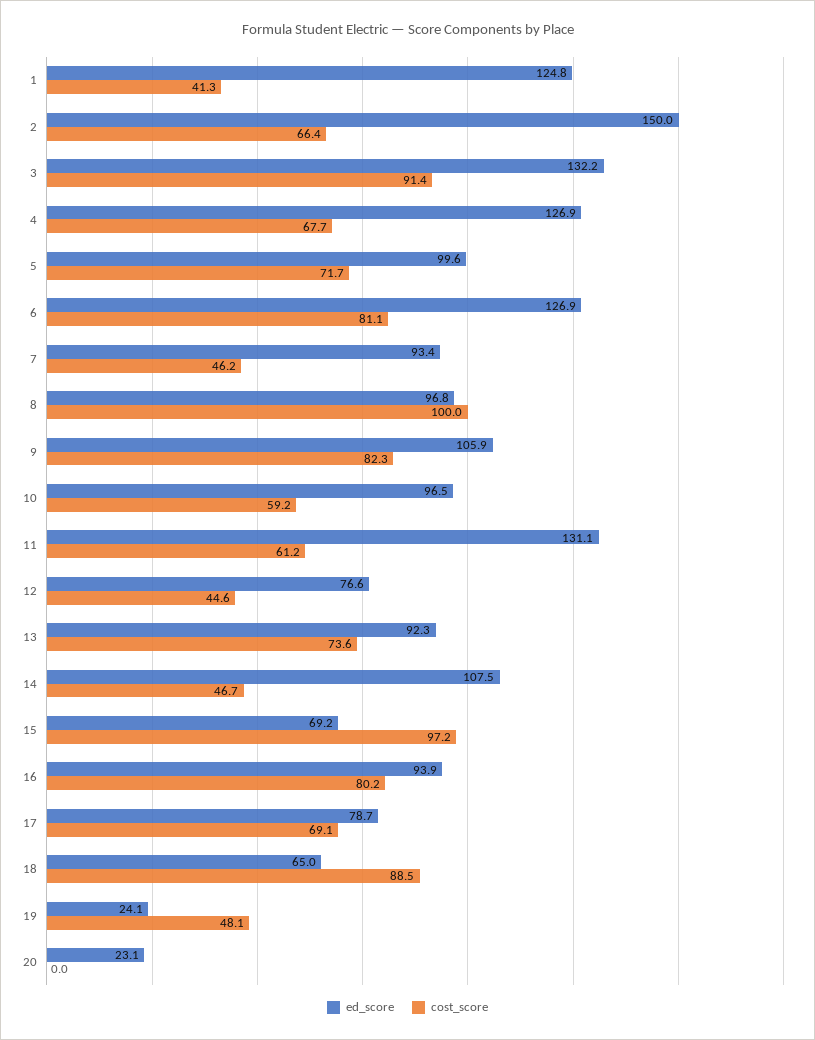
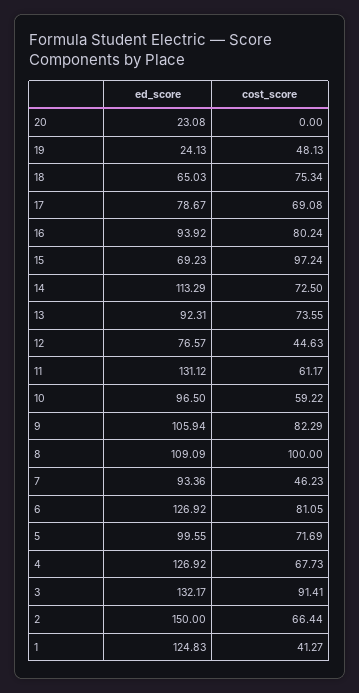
  {
    "ed_score": {
      "1": 124.83,
      "2": 150,
      "3": 132.17,
      "4": 126.92,
      "5": 99.55,
      "6": 126.92,
      "7": 93.36,
-     "8": 96.8,
+     "8": 109.09,
      "9": 105.94,
      "10": 96.5,
      "11": 131.12,
      "12": 76.57,
      "13": 92.31,
-     "14": 107.5,
+     "14": 113.29,
      "15": 69.23,
      "16": 93.92,
      "17": 78.67,
      "18": 65.03,
      "19": 24.13,
      "20": 23.08
    },
    "cost_score": {
      "1": 41.27,
      "2": 66.44,
      "3": 91.41,
      "4": 67.73,
      "5": 71.69,
      "6": 81.05,
      "7": 46.23,
      "8": 100,
      "9": 82.29,
      "10": 59.22,
      "11": 61.17,
      "12": 44.63,
      "13": 73.55,
-     "14": 46.7,
+     "14": 72.5,
      "15": 97.24,
      "16": 80.24,
      "17": 69.08,
-     "18": 88.5,
+     "18": 75.34,
      "19": 48.13,
      "20": 0
    }
  }

